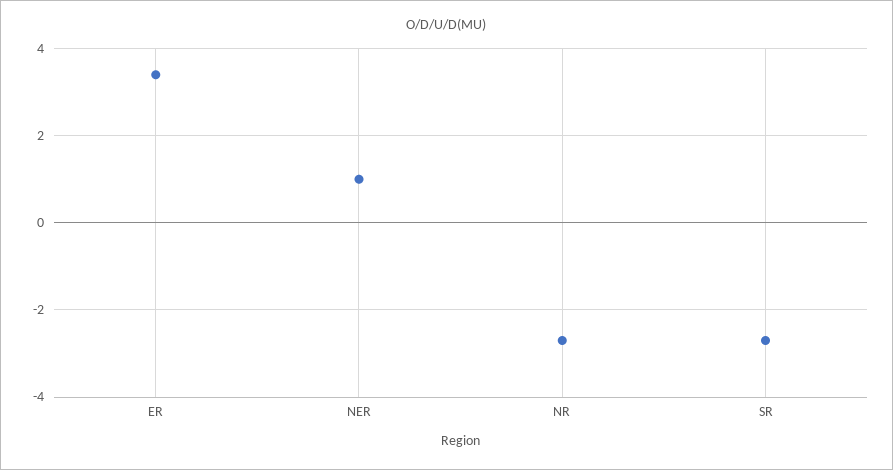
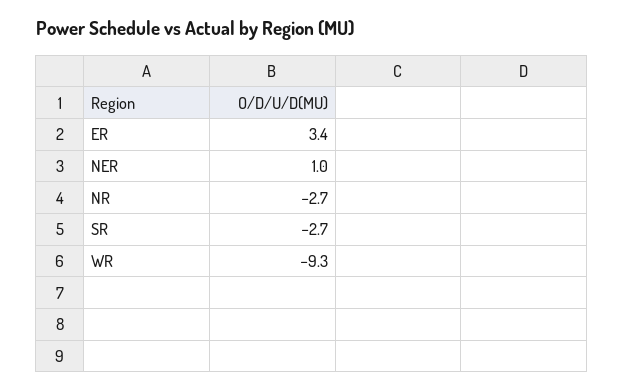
  {
    "ER": 3.4,
    "NER": 1,
    "NR": -2.7,
-   "SR": -2.7
+   "SR": -2.7,
+   "WR": -9.3
  }

